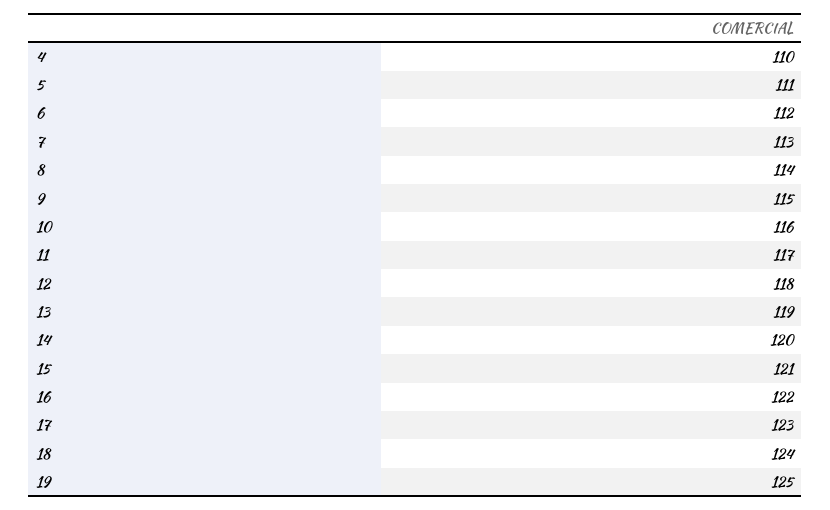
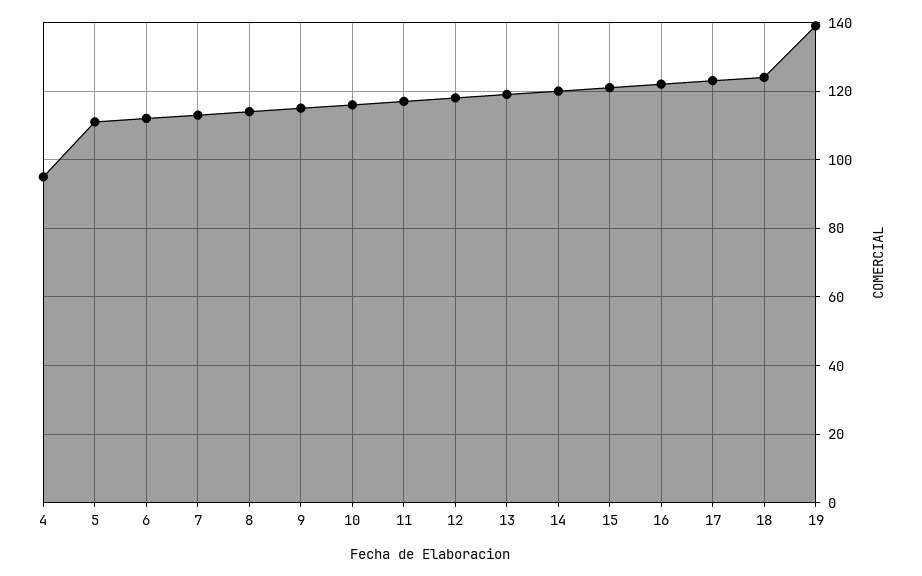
  {
-   "4": 110,
+   "4": 95,
    "5": 111,
    "6": 112,
    "7": 113,
    "8": 114,
    "9": 115,
    "10": 116,
    "11": 117,
    "12": 118,
    "13": 119,
    "14": 120,
    "15": 121,
    "16": 122,
    "17": 123,
    "18": 124,
-   "19": 125
+   "19": 140
  }

